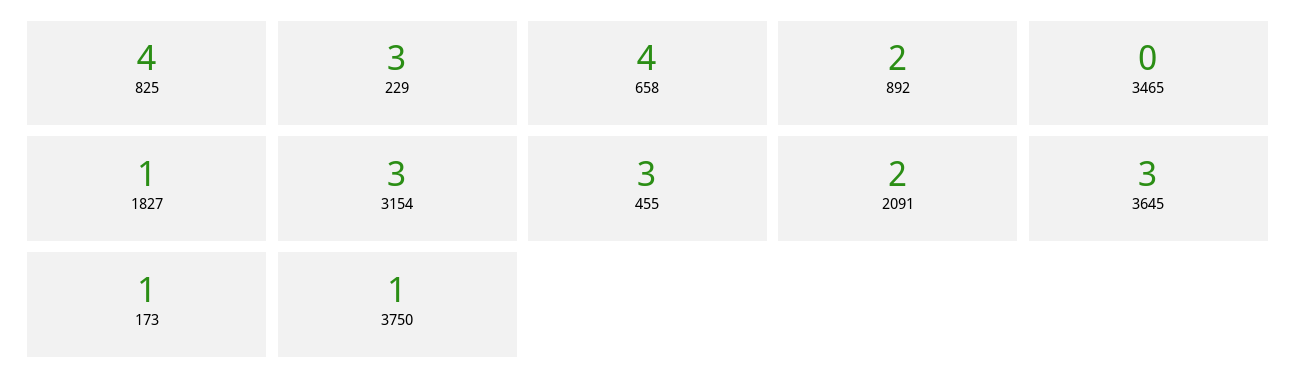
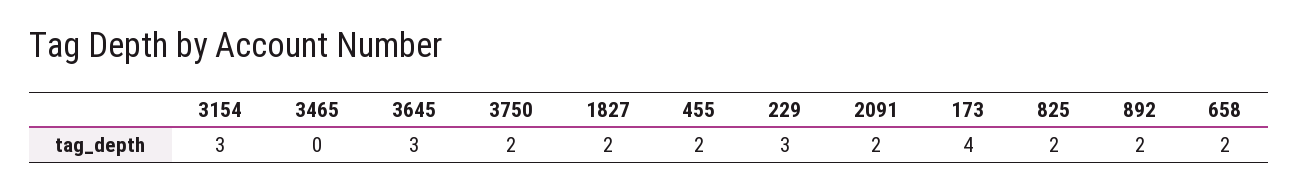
  {
-   "825": 4,
+   "825": 2,
    "229": 3,
-   "658": 4,
+   "658": 2,
    "892": 2,
    "3465": 0,
-   "1827": 1,
+   "1827": 2,
    "3154": 3,
-   "455": 3,
+   "455": 2,
    "2091": 2,
    "3645": 3,
-   "173": 1,
+   "173": 4,
-   "3750": 1
+   "3750": 2
  }

